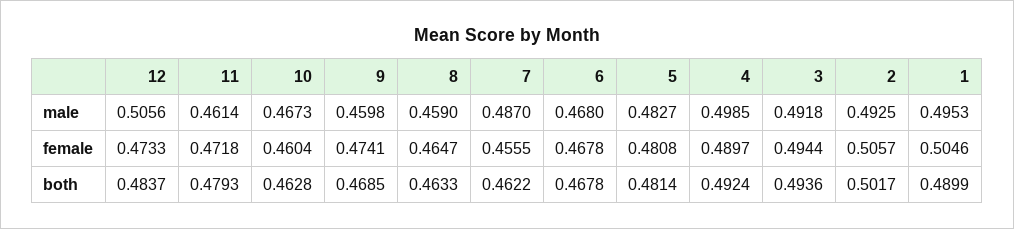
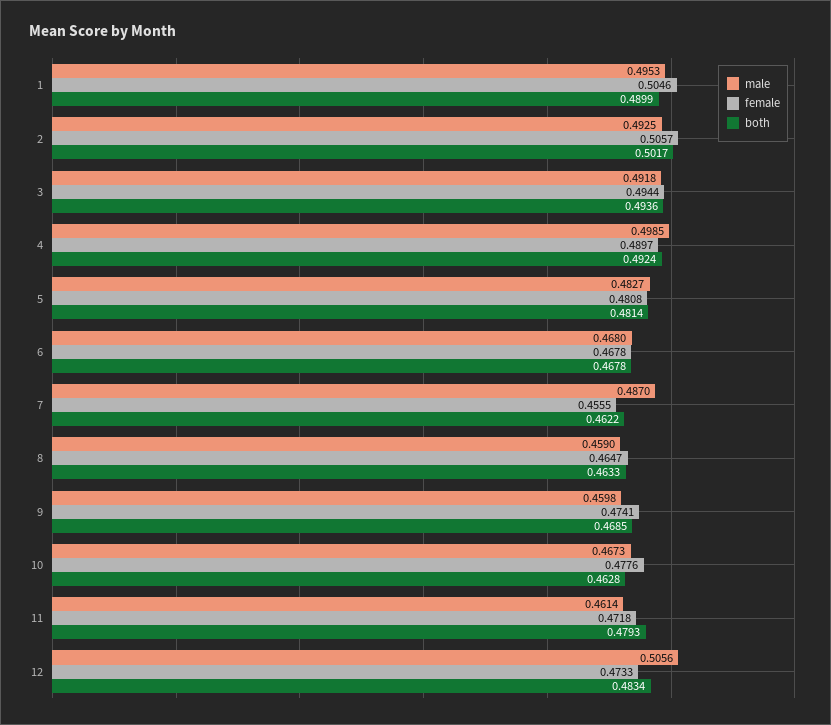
  {
    "male": {
      "12": 0.5056,
      "11": 0.4614,
      "10": 0.4673,
      "9": 0.4598,
      "8": 0.459,
      "7": 0.487,
      "6": 0.468,
      "5": 0.4827,
      "4": 0.4985,
      "3": 0.4918,
      "2": 0.4925,
      "1": 0.4953
    },
    "female": {
      "12": 0.4733,
      "11": 0.4718,
-     "10": 0.4604,
+     "10": 0.4776,
      "9": 0.4741,
      "8": 0.4647,
      "7": 0.4555,
      "6": 0.4678,
      "5": 0.4808,
      "4": 0.4897,
      "3": 0.4944,
      "2": 0.5057,
      "1": 0.5046
    },
    "both": {
-     "12": 0.4837,
+     "12": 0.4834,
      "11": 0.4793,
      "10": 0.4628,
      "9": 0.4685,
      "8": 0.4633,
      "7": 0.4622,
      "6": 0.4678,
      "5": 0.4814,
      "4": 0.4924,
      "3": 0.4936,
      "2": 0.5017,
      "1": 0.4899
    }
  }

